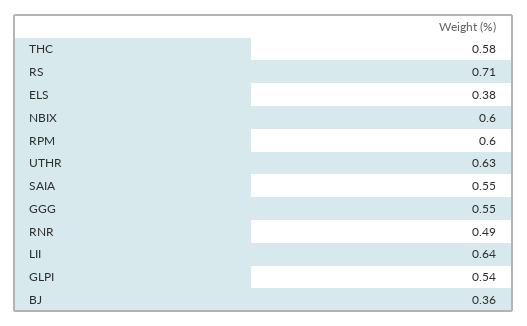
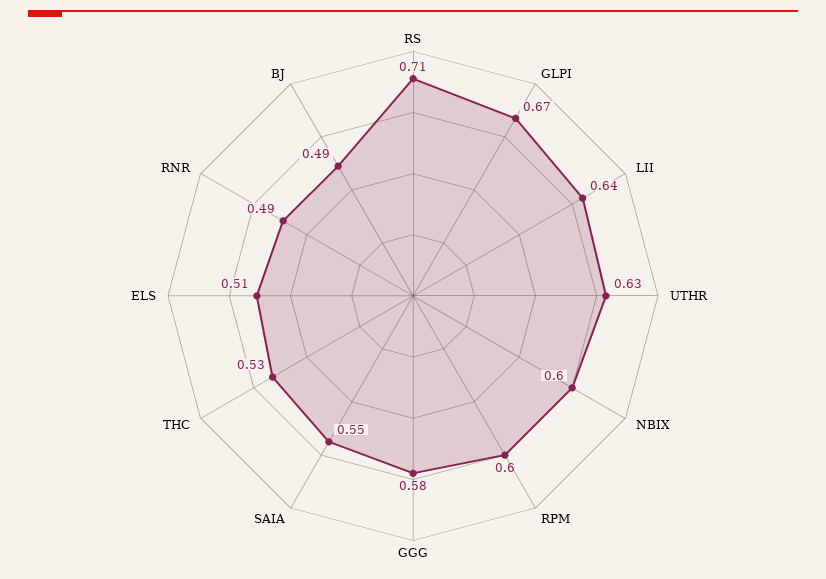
  {
-   "THC": 0.58,
+   "THC": 0.53,
    "RS": 0.71,
-   "ELS": 0.38,
+   "ELS": 0.51,
    "NBIX": 0.6,
    "RPM": 0.6,
    "UTHR": 0.63,
    "SAIA": 0.55,
-   "GGG": 0.55,
+   "GGG": 0.58,
    "RNR": 0.49,
    "LII": 0.64,
-   "GLPI": 0.54,
+   "GLPI": 0.67,
-   "BJ": 0.36
+   "BJ": 0.49
  }

